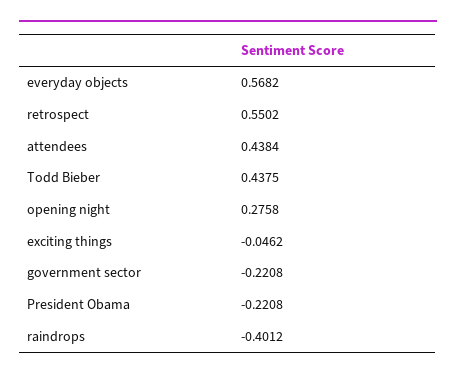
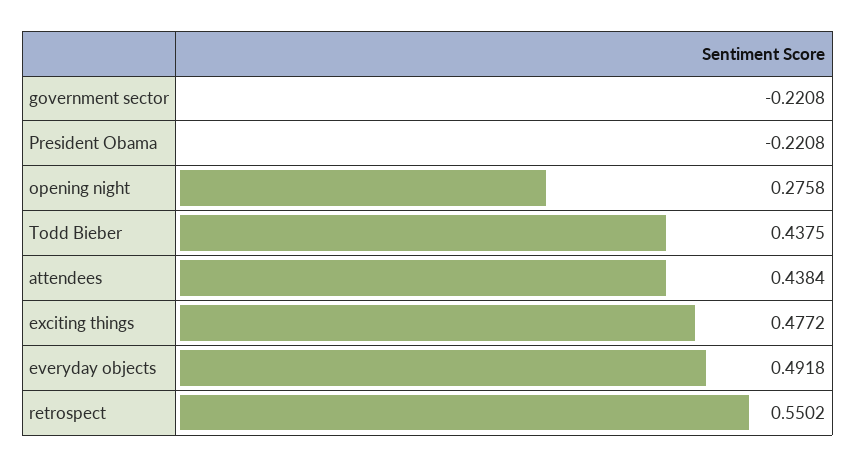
  {
-   "everyday objects": 0.5682,
+   "everyday objects": 0.4918,
    "retrospect": 0.5502,
    "attendees": 0.4384,
    "Todd Bieber": 0.4375,
    "opening night": 0.2758,
-   "exciting things": -0.0462,
+   "exciting things": 0.4772,
    "government sector": -0.2208,
-   "President Obama": -0.2208,
+   "President Obama": -0.2208
-   "raindrops": -0.4012
  }

